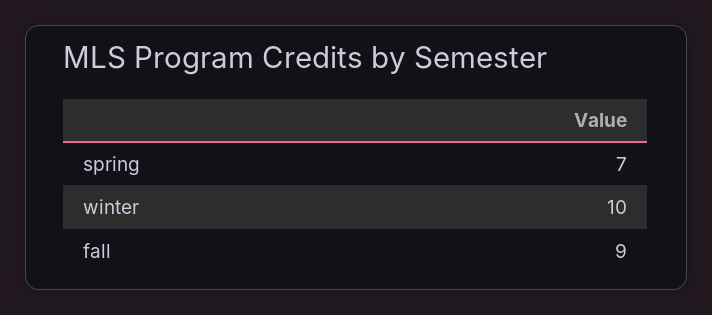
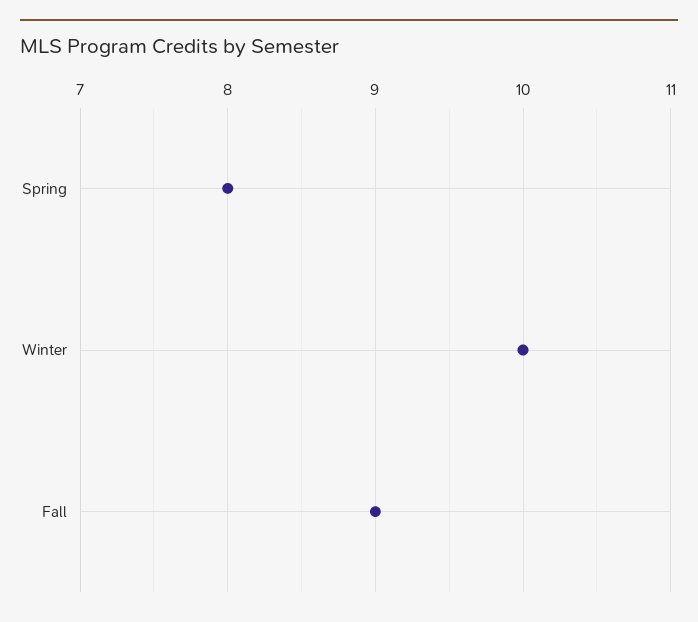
  {
-   "spring": 7,
+   "spring": 8,
    "winter": 10,
    "fall": 9
  }

